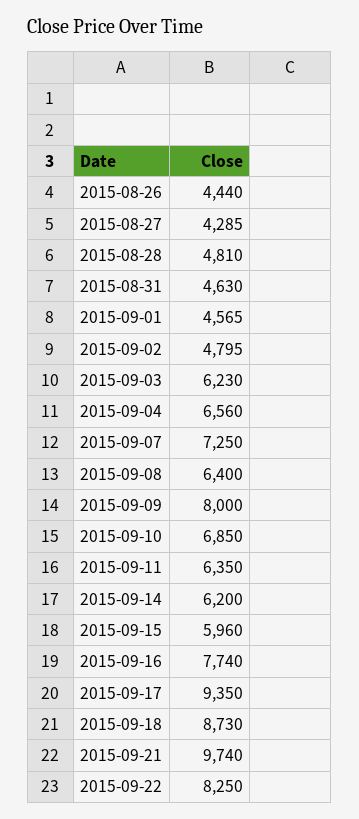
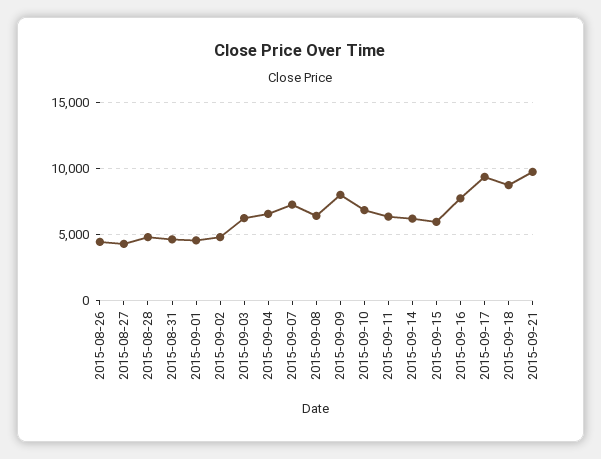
  {
    "2015-08-26": 4440,
    "2015-08-27": 4285,
    "2015-08-28": 4810,
    "2015-08-31": 4630,
    "2015-09-01": 4565,
    "2015-09-02": 4795,
    "2015-09-03": 6230,
    "2015-09-04": 6560,
    "2015-09-07": 7250,
    "2015-09-08": 6400,
    "2015-09-09": 8000,
    "2015-09-10": 6850,
    "2015-09-11": 6350,
    "2015-09-14": 6200,
    "2015-09-15": 5960,
    "2015-09-16": 7740,
    "2015-09-17": 9350,
    "2015-09-18": 8730,
-   "2015-09-21": 9740,
+   "2015-09-21": 9740
-   "2015-09-22": 8250
  }

